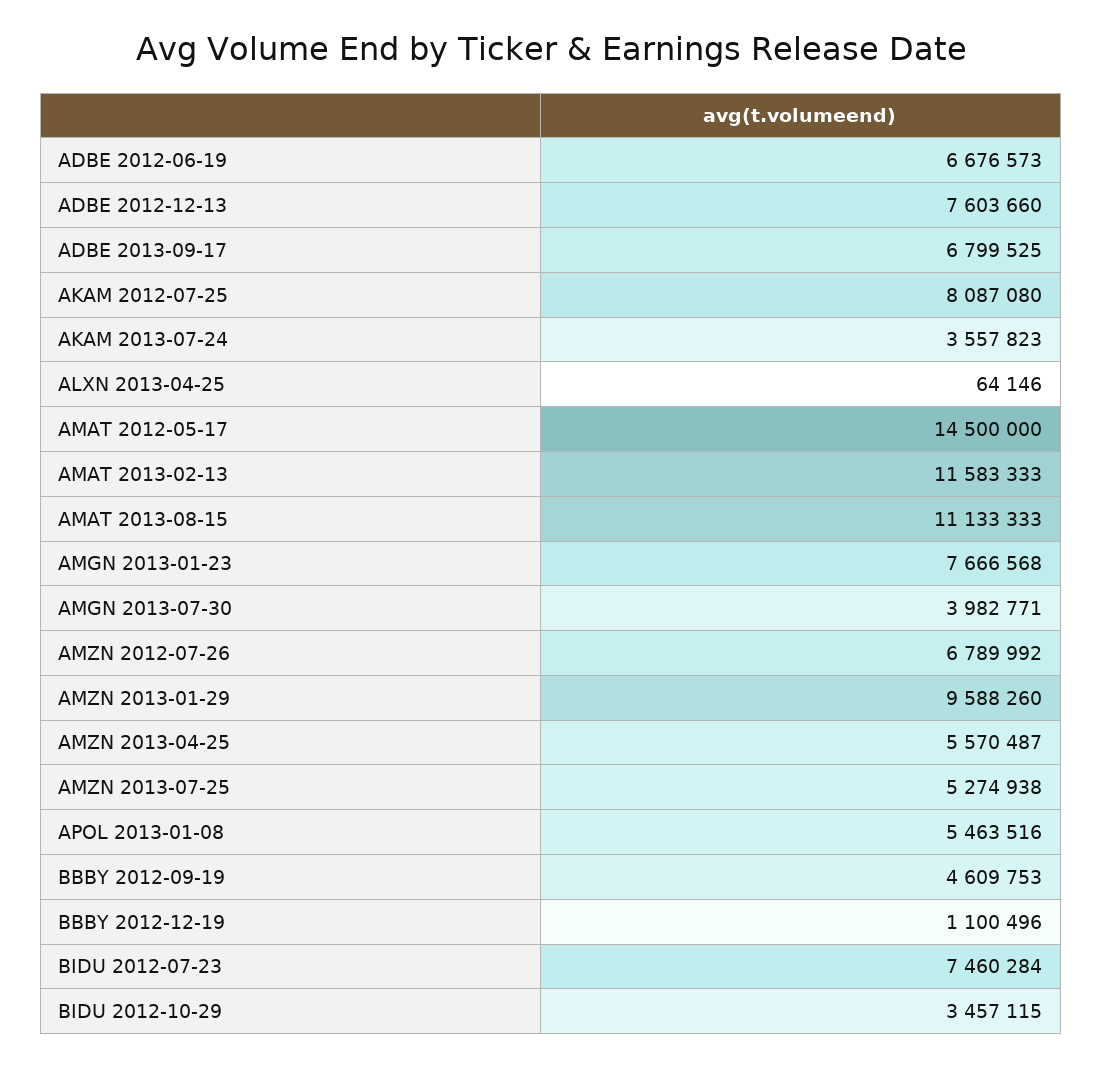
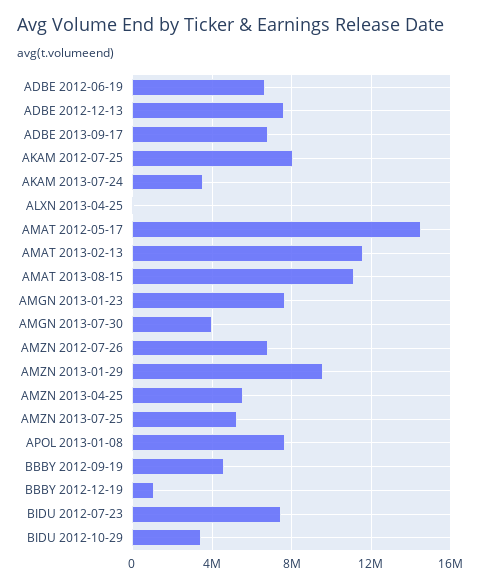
  {
    "ADBE 2012-06-19": 6676573,
    "ADBE 2012-12-13": 7603660,
    "ADBE 2013-09-17": 6799525,
    "AKAM 2012-07-25": 8087080,
    "AKAM 2013-07-24": 3557823,
    "ALXN 2013-04-25": 64146,
    "AMAT 2012-05-17": 14500000,
    "AMAT 2013-02-13": 11583333,
    "AMAT 2013-08-15": 11133333,
    "AMGN 2013-01-23": 7666568,
    "AMGN 2013-07-30": 3982771,
    "AMZN 2012-07-26": 6789992,
    "AMZN 2013-01-29": 9588260,
    "AMZN 2013-04-25": 5570487,
    "AMZN 2013-07-25": 5274938,
-   "APOL 2013-01-08": 5463516,
+   "APOL 2013-01-08": 7500000,
    "BBBY 2012-09-19": 4609753,
    "BBBY 2012-12-19": 1100496,
    "BIDU 2012-07-23": 7460284,
    "BIDU 2012-10-29": 3457115
  }

